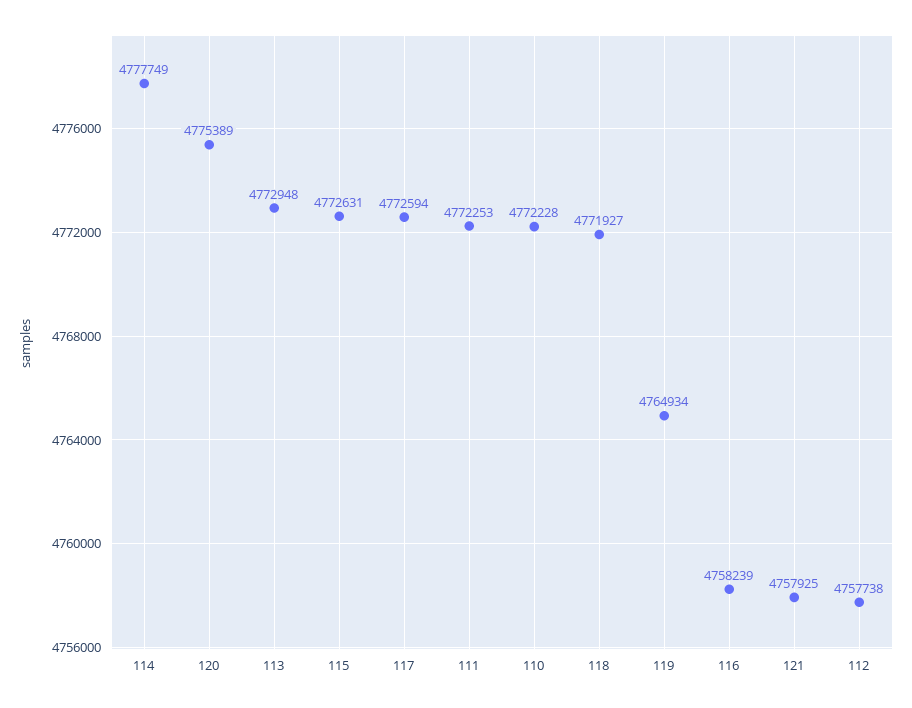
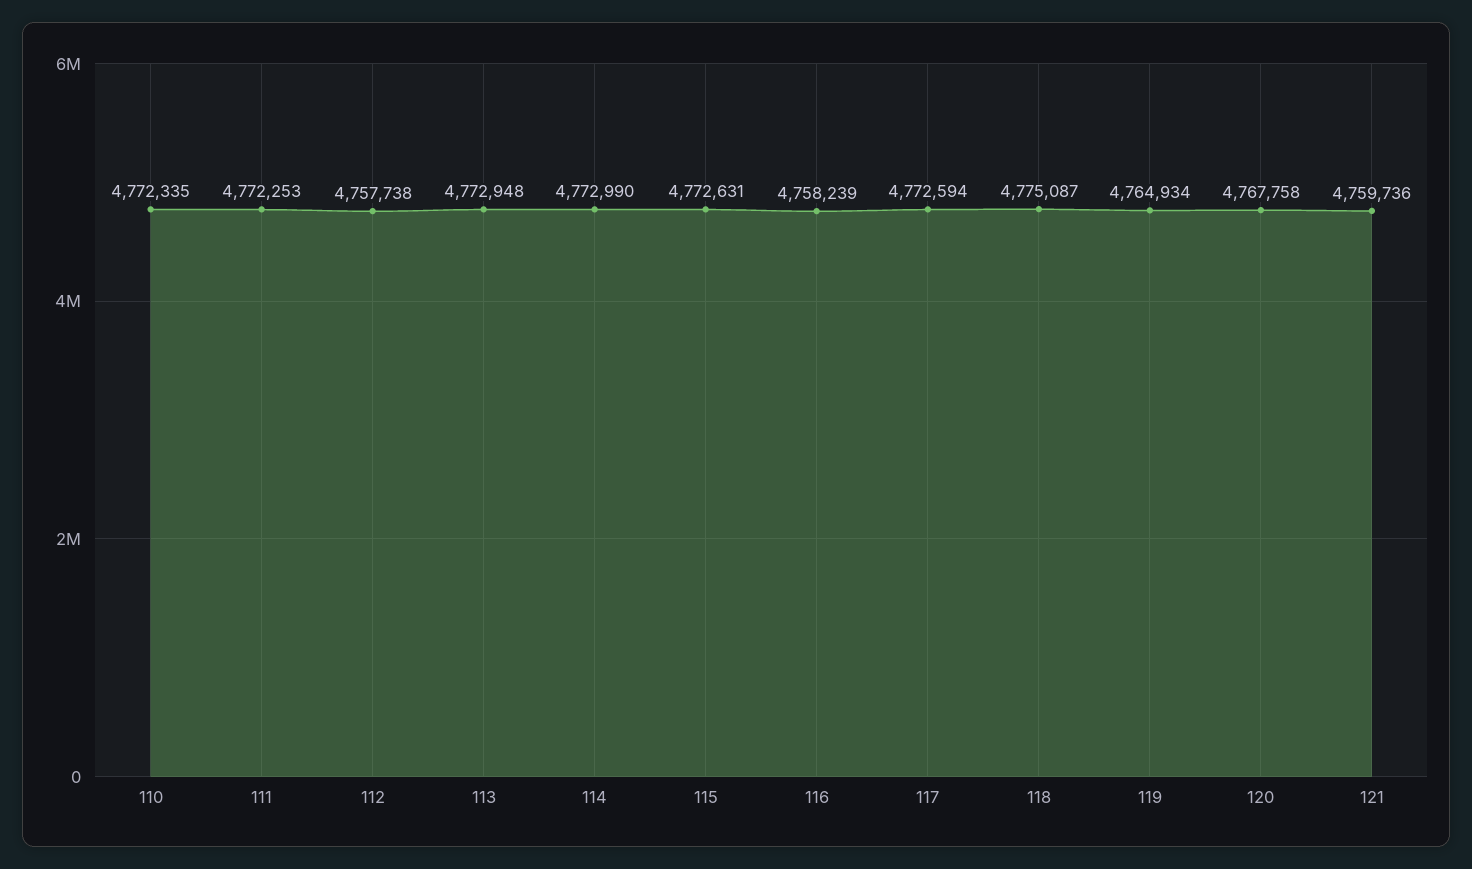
  {
-   "114": 4777749,
+   "114": 4772990,
-   "120": 4775389,
+   "120": 4767758,
    "113": 4772948,
    "115": 4772631,
    "117": 4772594,
    "111": 4772253,
-   "110": 4772228,
+   "110": 4772335,
-   "118": 4771927,
+   "118": 4775087,
    "119": 4764934,
    "116": 4758239,
-   "121": 4757925,
+   "121": 4759736,
    "112": 4757738
  }

